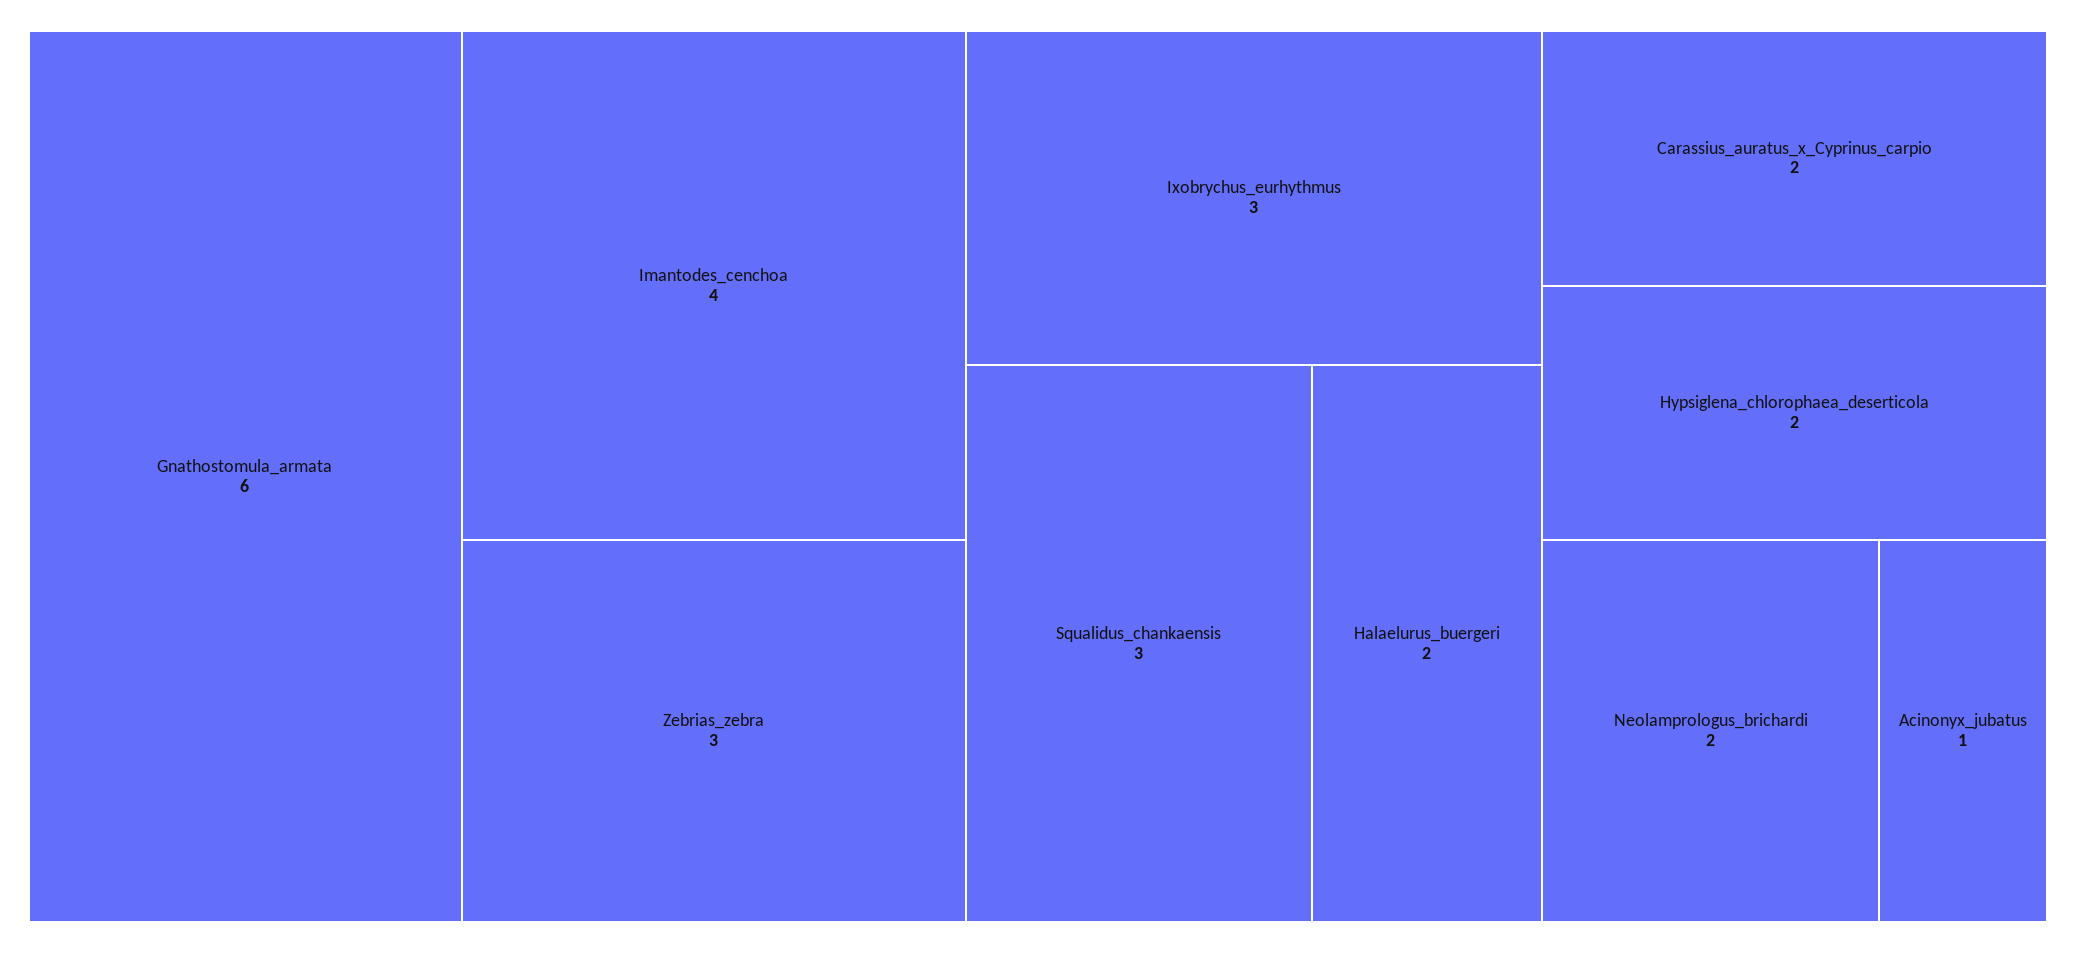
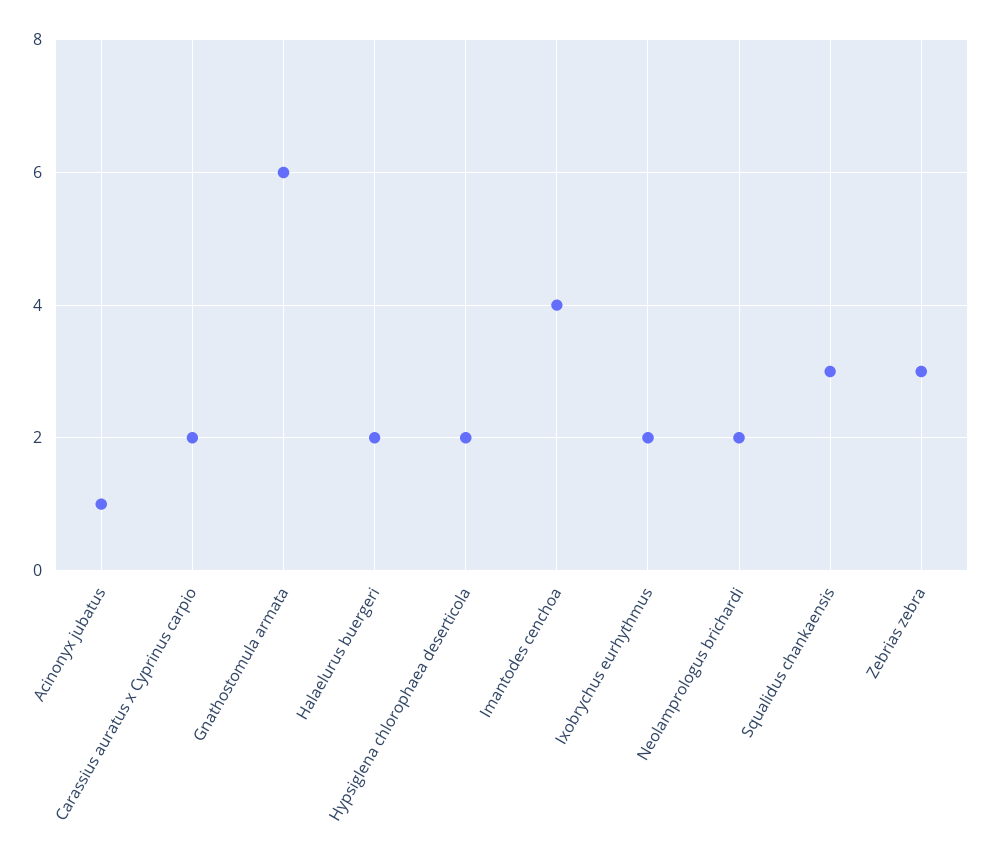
  {
    "Gnathostomula_armata": 6,
    "Imantodes_cenchoa": 4,
    "Zebrias_zebra": 3,
-   "Ixobrychus_eurhythmus": 3,
+   "Ixobrychus_eurhythmus": 2,
    "Squalidus_chankaensis": 3,
    "Halaelurus_buergeri": 2,
    "Carassius_auratus_x_Cyprinus_carpio": 2,
    "Hypsiglena_chlorophaea_deserticola": 2,
    "Neolamprologus_brichardi": 2,
    "Acinonyx_jubatus": 1
  }

